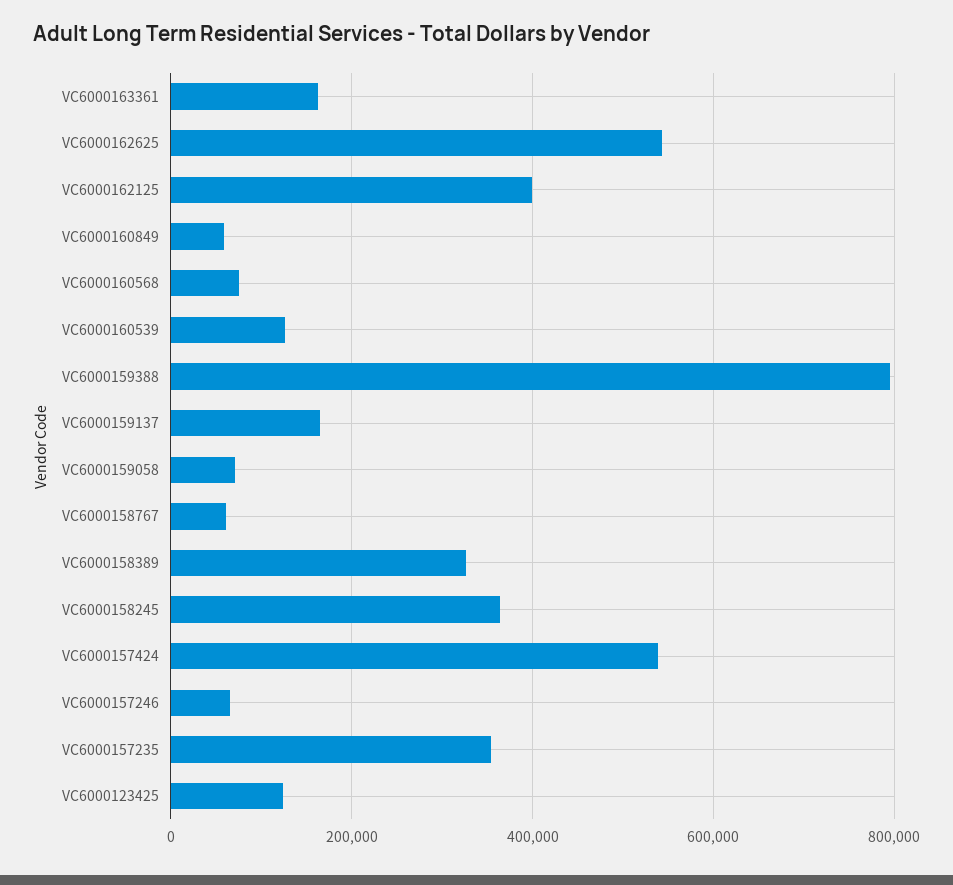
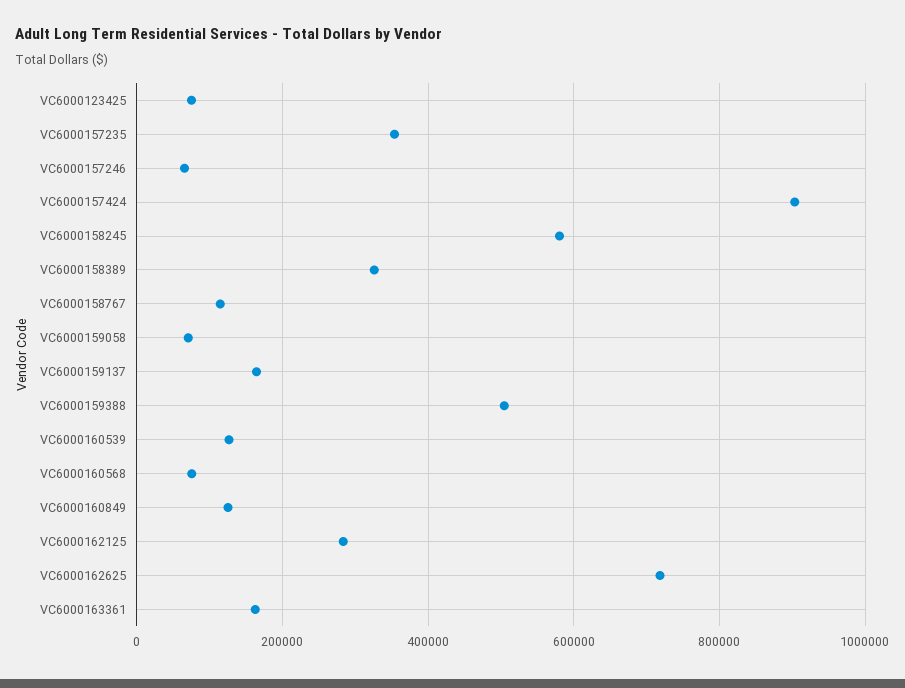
  {
    "VC6000163361": 160000,
-   "VC6000162625": 540000,
+   "VC6000162625": 720000,
-   "VC6000162125": 400000,
+   "VC6000162125": 280000,
-   "VC6000160849": 60000,
+   "VC6000160849": 120000,
    "VC6000160568": 80000,
    "VC6000160539": 120000,
-   "VC6000159388": 800000,
+   "VC6000159388": 500000,
    "VC6000159137": 160000,
    "VC6000159058": 80000,
-   "VC6000158767": 60000,
+   "VC6000158767": 120000,
    "VC6000158389": 320000,
-   "VC6000158245": 360000,
+   "VC6000158245": 580000,
-   "VC6000157424": 540000,
+   "VC6000157424": 900000,
    "VC6000157246": 60000,
    "VC6000157235": 360000,
-   "VC6000123425": 120000
+   "VC6000123425": 80000
  }

